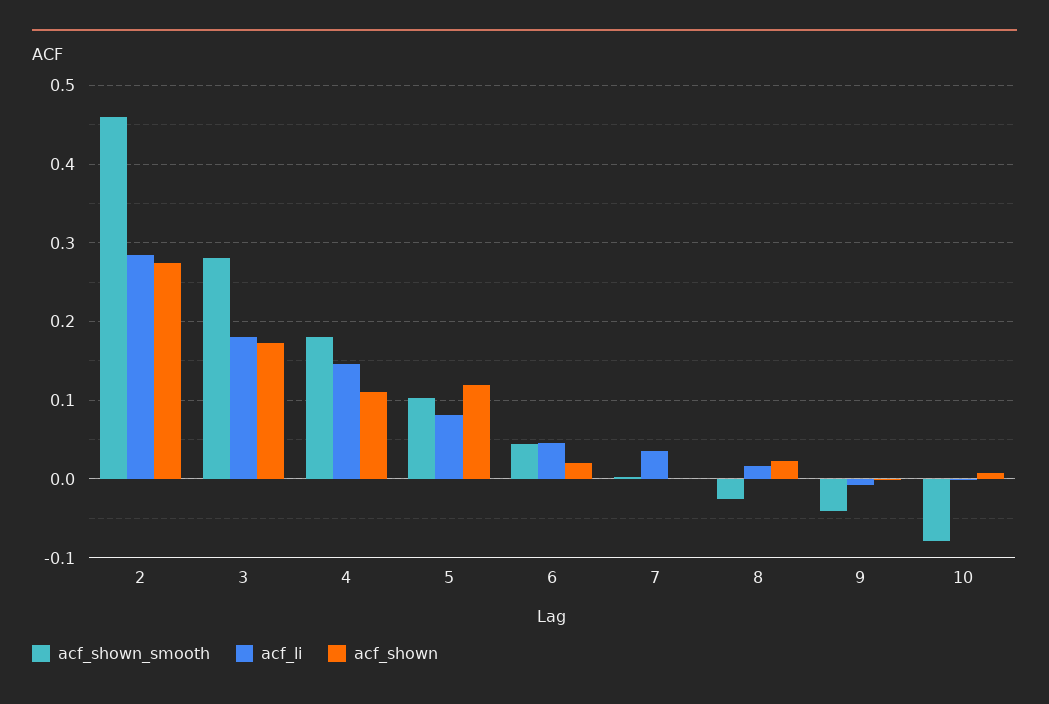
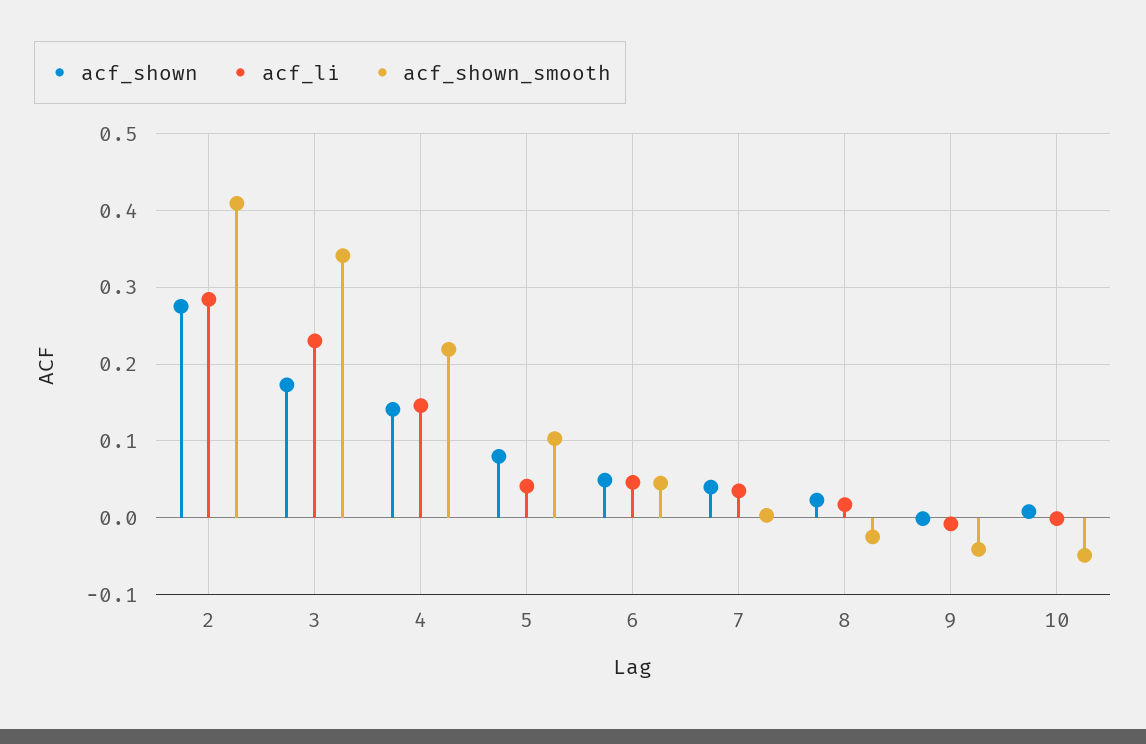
  {
    "acf_shown_smooth": {
-     "2": 0.46,
+     "2": 0.41,
-     "3": 0.28,
+     "3": 0.34,
-     "4": 0.18,
+     "4": 0.22,
      "5": 0.1,
      "6": 0.05,
      "7": 0,
      "8": -0.03,
      "9": -0.04,
-     "10": -0.08
+     "10": -0.05
    },
    "acf_li": {
      "2": 0.28,
-     "3": 0.18,
+     "3": 0.23,
      "4": 0.15,
-     "5": 0.08,
+     "5": 0.04,
      "6": 0.05,
      "7": 0.04,
      "8": 0.02,
      "9": -0.01,
      "10": 0
    },
    "acf_shown": {
      "2": 0.28,
      "3": 0.17,
-     "4": 0.11,
+     "4": 0.14,
-     "5": 0.12,
+     "5": 0.08,
-     "6": 0.02,
+     "6": 0.05,
-     "7": 0,
+     "7": 0.04,
      "8": 0.02,
      "9": 0,
      "10": 0.01
    }
  }

